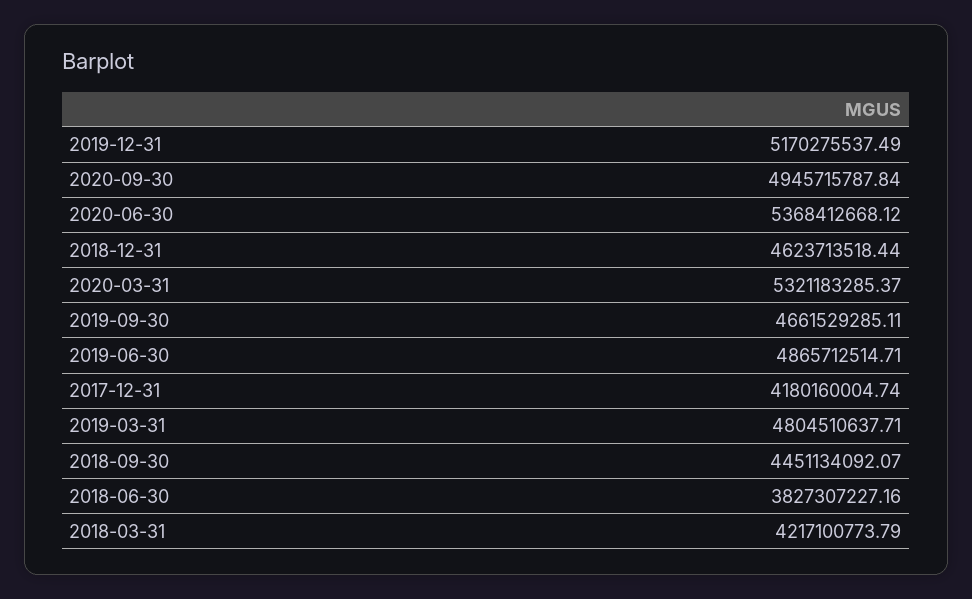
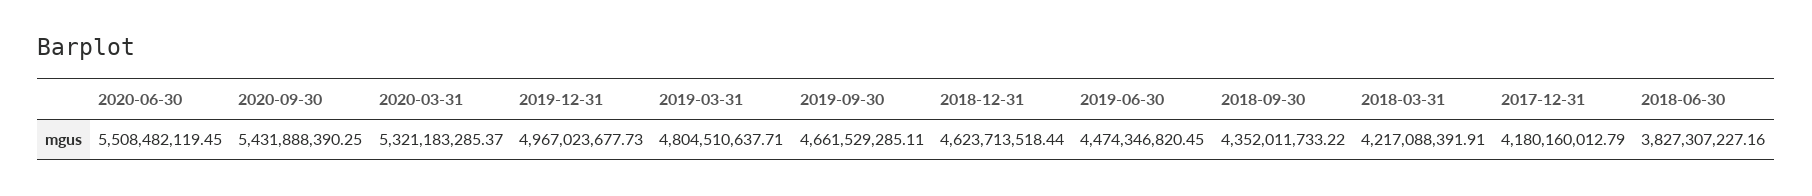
  {
-   "2019-12-31": 5170275537.49,
+   "2019-12-31": 4967023677.73,
-   "2020-09-30": 4945715787.84,
+   "2020-09-30": 5431888390.25,
-   "2020-06-30": 5368412668.12,
+   "2020-06-30": 5508482119.45,
    "2018-12-31": 4623713518.44,
    "2020-03-31": 5321183285.37,
    "2019-09-30": 4661529285.11,
-   "2019-06-30": 4865712514.71,
+   "2019-06-30": 4474346820.45,
-   "2017-12-31": 4180160004.74,
+   "2017-12-31": 4180160012.79,
    "2019-03-31": 4804510637.71,
-   "2018-09-30": 4451134092.07,
+   "2018-09-30": 4352011733.22,
    "2018-06-30": 3827307227.16,
-   "2018-03-31": 4217100773.79
+   "2018-03-31": 4217088391.91
  }

